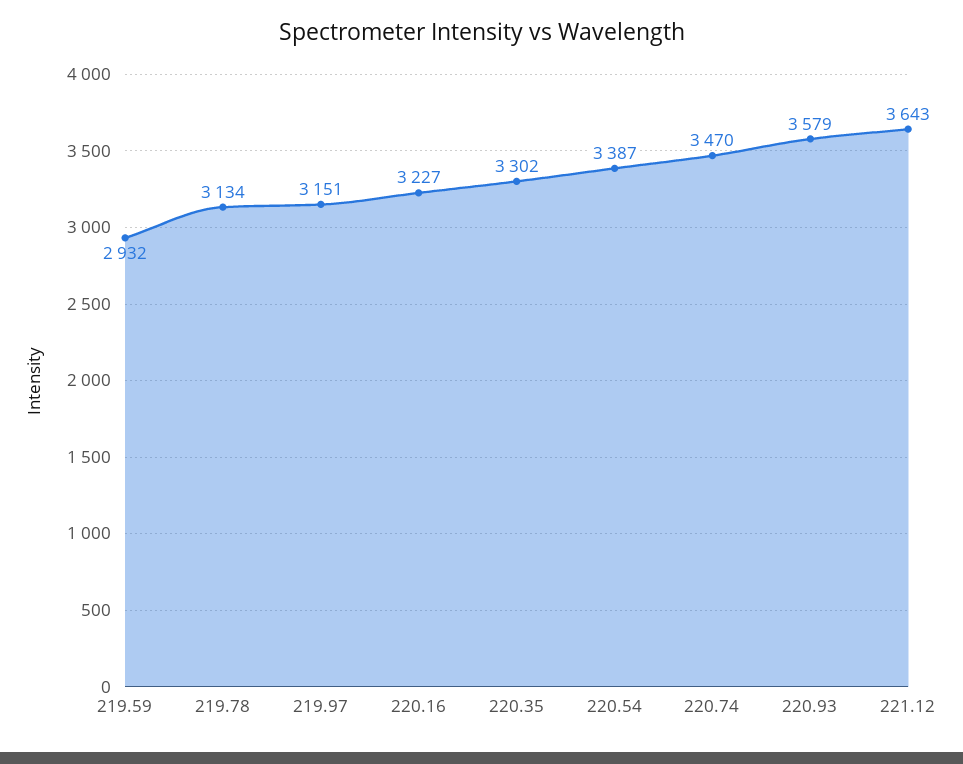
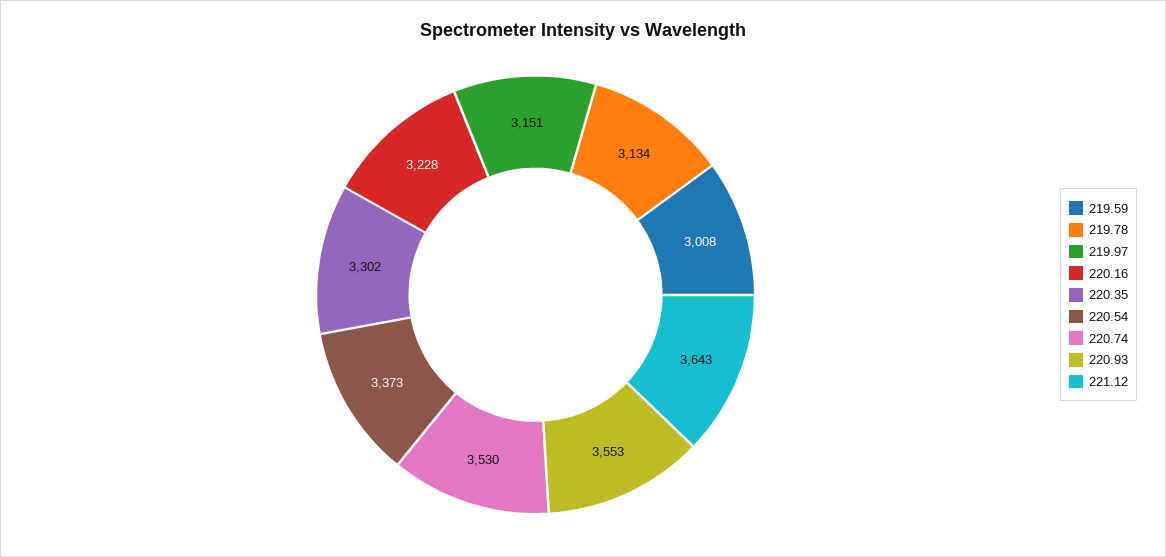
  {
-   "219.59": 2932,
+   "219.59": 3008,
    "219.78": 3134,
    "219.97": 3151,
-   "220.16": 3227,
+   "220.16": 3228,
    "220.35": 3302,
-   "220.54": 3387,
+   "220.54": 3373,
-   "220.74": 3470,
+   "220.74": 3530,
-   "220.93": 3579,
+   "220.93": 3553,
    "221.12": 3643
  }

